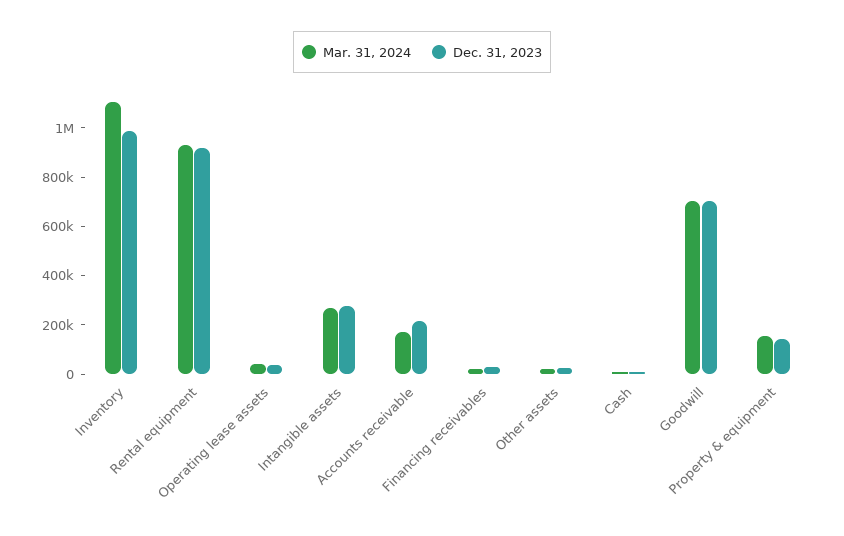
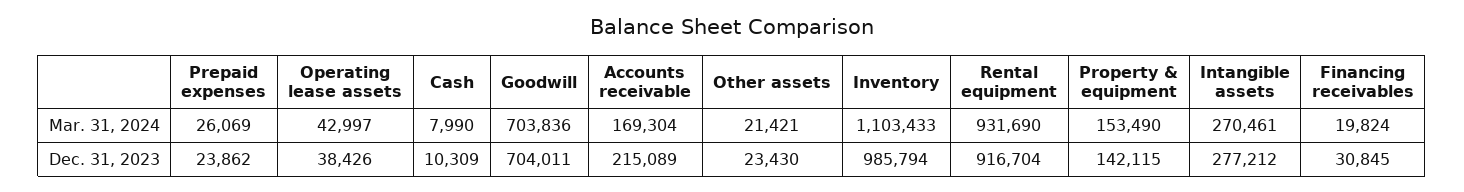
  {
    "Mar. 31, 2024": {
      "Inventory": 1103433,
      "Rental equipment": 931690,
      "Operating lease assets": 42997,
      "Intangible assets": 270461,
      "Accounts receivable": 169304,
      "Financing receivables": 19824,
      "Other assets": 21421,
      "Cash": 7990,
      "Goodwill": 703836,
-     "Property & equipment": 153490
+     "Property & equipment": 153490,
+     "Prepaid expenses": 26069
    },
    "Dec. 31, 2023": {
      "Inventory": 985794,
      "Rental equipment": 916704,
      "Operating lease assets": 38426,
      "Intangible assets": 277212,
      "Accounts receivable": 215089,
      "Financing receivables": 30845,
      "Other assets": 23430,
      "Cash": 10309,
      "Goodwill": 704011,
-     "Property & equipment": 142115
+     "Property & equipment": 142115,
+     "Prepaid expenses": 23862
    }
  }

